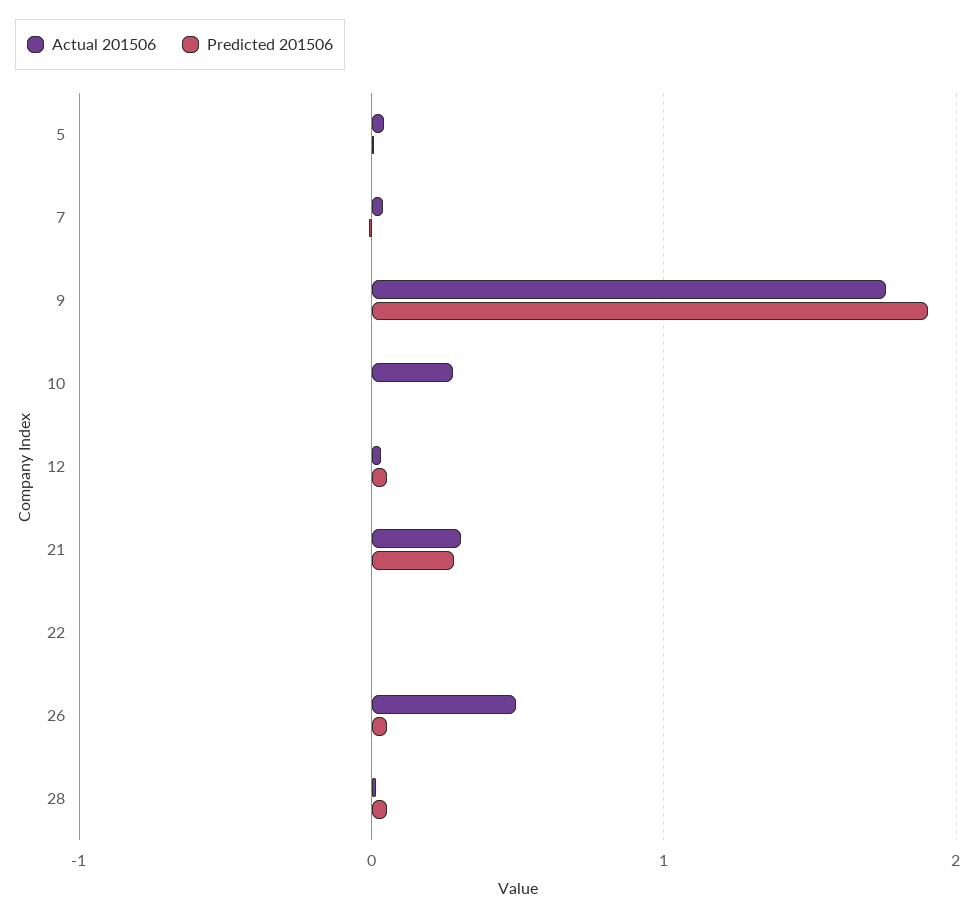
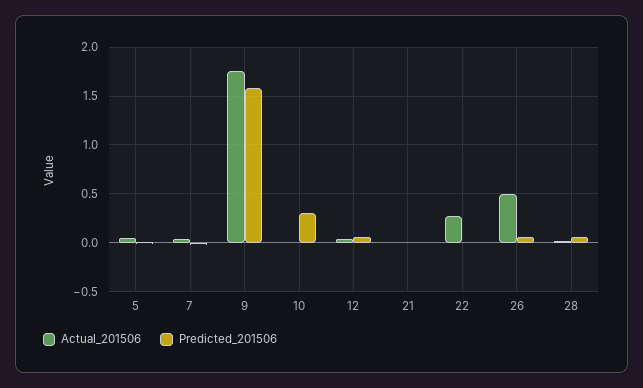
  {
    "Actual 201506": {
      "5": 0,
      "7": 0,
      "9": 1.8,
-     "10": 0.3,
+     "10": 0,
      "12": 0,
-     "21": 0.3,
+     "21": 0,
-     "22": 0,
+     "22": 0.3,
      "26": 0.5,
      "28": 0
    },
    "Predicted 201506": {
      "5": 0,
      "7": 0,
-     "9": 1.9,
+     "9": 1.6,
-     "10": 0,
+     "10": 0.3,
      "12": 0.1,
-     "21": 0.3,
+     "21": 0,
      "22": 0,
      "26": 0.1,
      "28": 0.1
    }
  }

